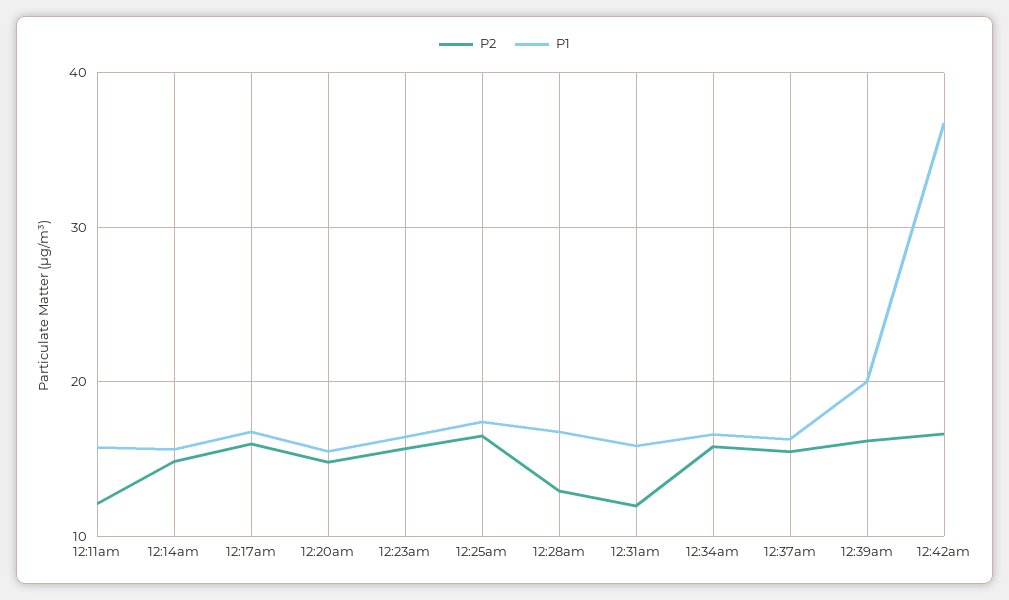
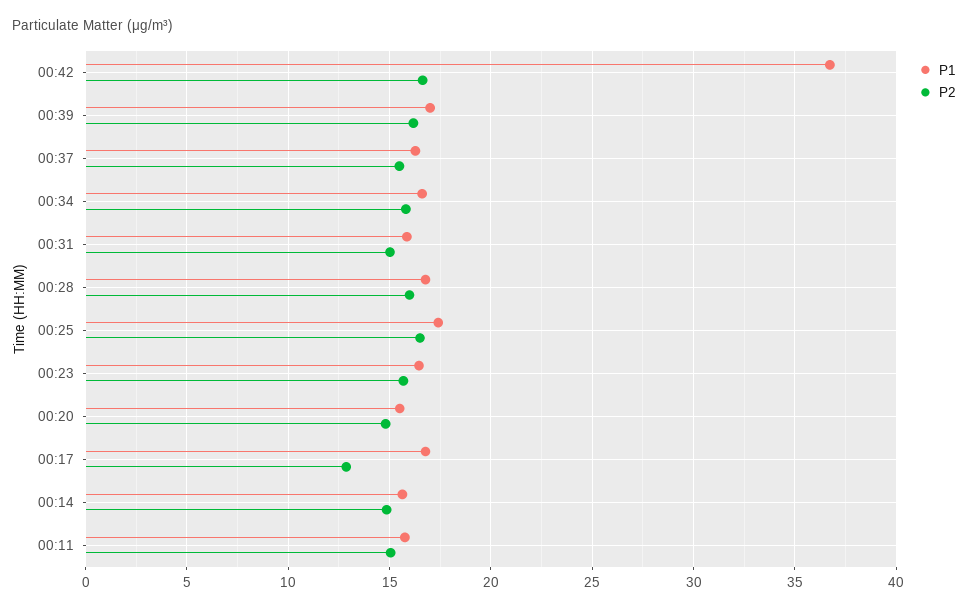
  {
    "P2": {
-     "12:11am": 12,
+     "12:11am": 15,
      "12:14am": 15,
-     "12:17am": 16,
+     "12:17am": 13,
      "12:20am": 15,
      "12:23am": 15.5,
      "12:25am": 16.5,
-     "12:28am": 13,
+     "12:28am": 16,
-     "12:31am": 12,
+     "12:31am": 15,
      "12:34am": 16,
      "12:37am": 15.5,
      "12:39am": 16,
      "12:42am": 16.5
    },
    "P1": {
      "12:11am": 16,
      "12:14am": 15.5,
      "12:17am": 17,
      "12:20am": 15.5,
      "12:23am": 16.5,
      "12:25am": 17.5,
      "12:28am": 17,
      "12:31am": 16,
      "12:34am": 16.5,
      "12:37am": 16.5,
-     "12:39am": 20,
+     "12:39am": 17,
      "12:42am": 36.5
    }
  }

